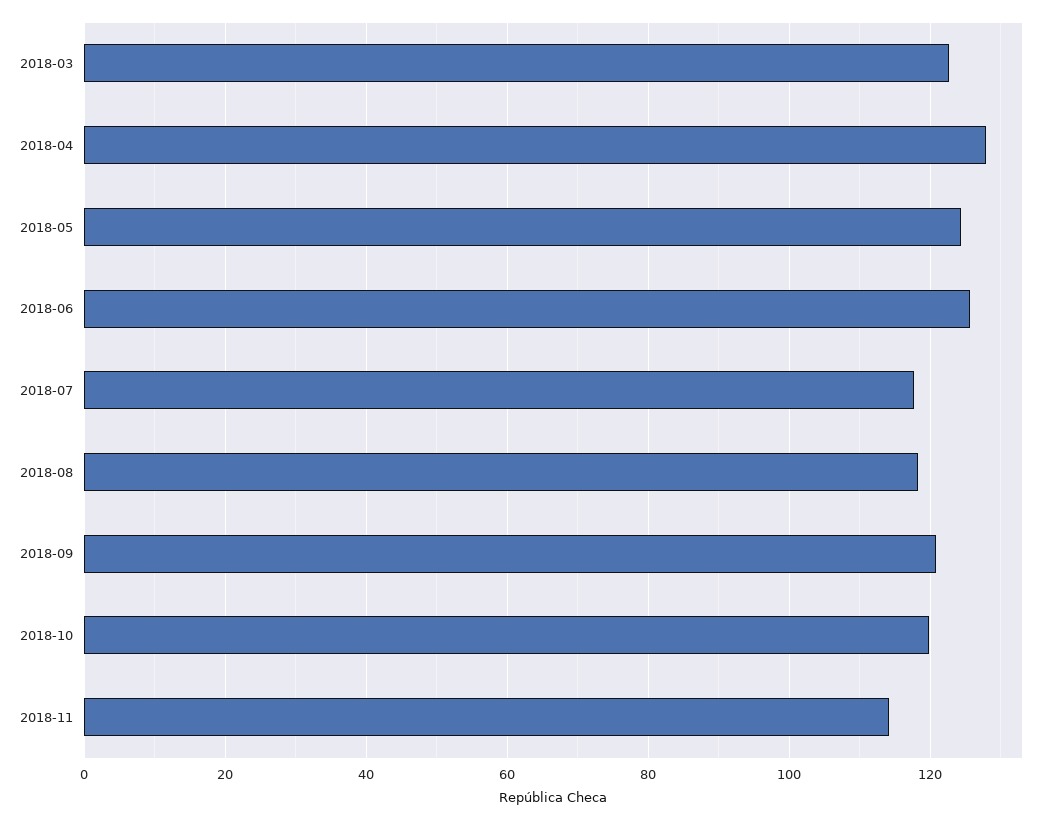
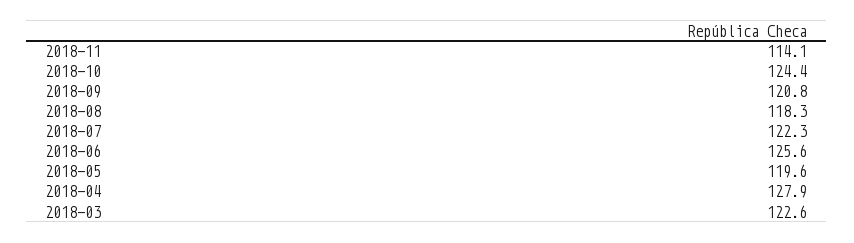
  {
    "2018-03": 122.6,
    "2018-04": 127.9,
-   "2018-05": 124,
+   "2018-05": 119.6,
    "2018-06": 125.6,
-   "2018-07": 118,
+   "2018-07": 122.3,
    "2018-08": 118.3,
    "2018-09": 120.8,
-   "2018-10": 120,
+   "2018-10": 124.4,
    "2018-11": 114.1
  }

